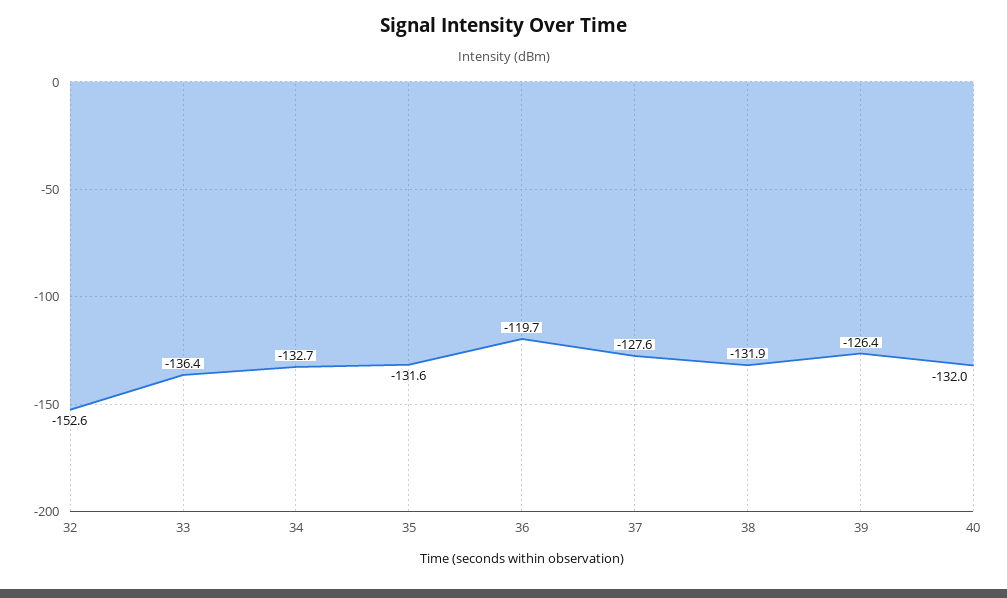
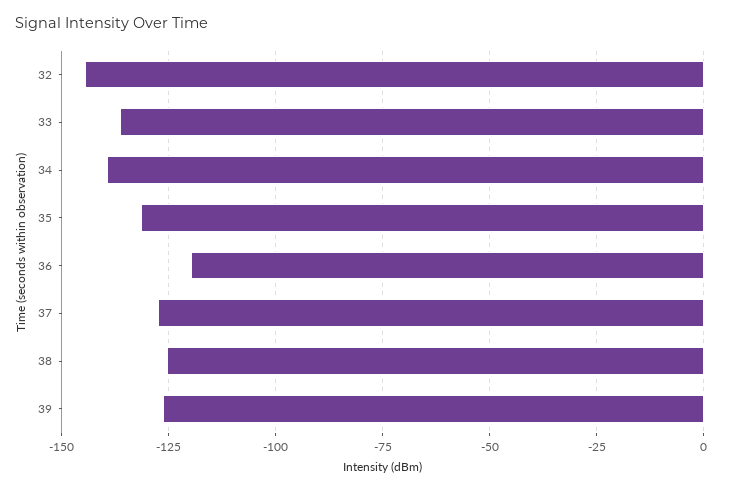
  {
-   "32": -152.6,
+   "32": -145,
    "33": -136.4,
-   "34": -132.7,
+   "34": -140,
    "35": -131.6,
    "36": -119.7,
    "37": -127.6,
-   "38": -131.9,
+   "38": -125,
-   "39": -126.4,
+   "39": -126.4
-   "40": -132
  }

